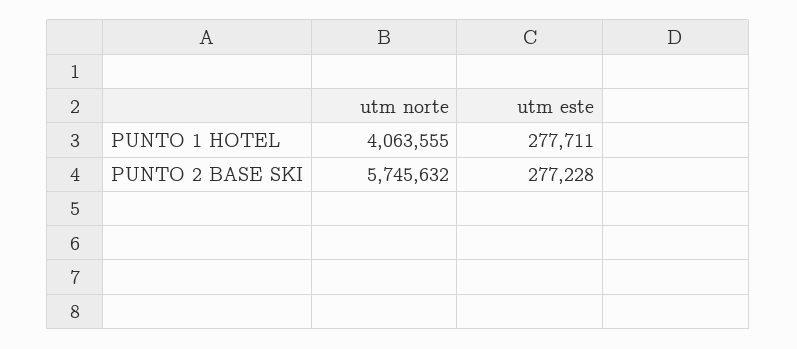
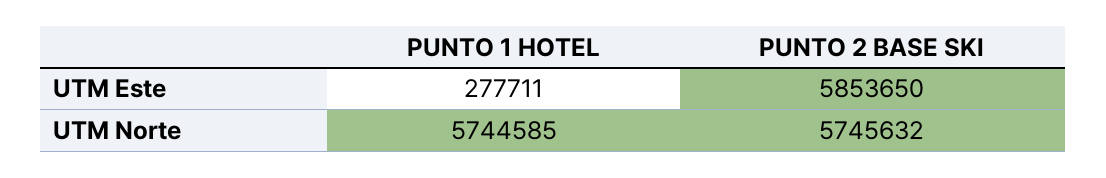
  {
    "utm norte": {
-     "PUNTO 1 HOTEL": 4063555,
+     "PUNTO 1 HOTEL": 5744585,
      "PUNTO 2 BASE SKI": 5745632
    },
    "utm este": {
      "PUNTO 1 HOTEL": 277711,
-     "PUNTO 2 BASE SKI": 277228
+     "PUNTO 2 BASE SKI": 5853650
    }
  }

